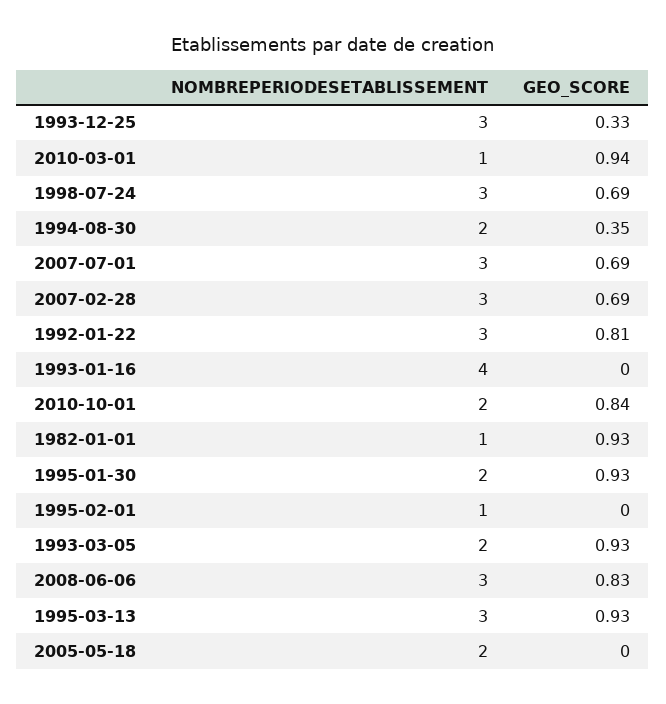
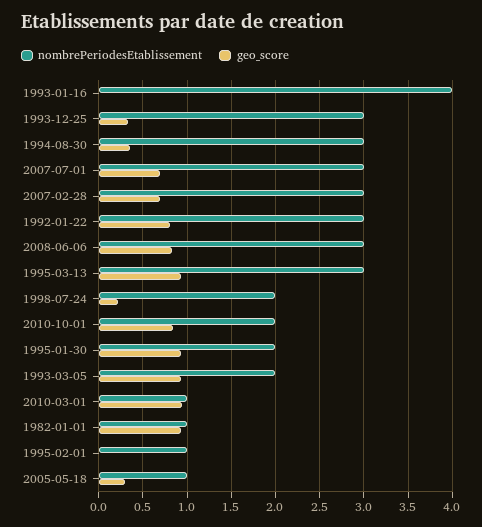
  {
    "NOMBREPERIODESETABLISSEMENT": {
      "1993-12-25": 3,
      "2010-03-01": 1,
-     "1998-07-24": 3,
+     "1998-07-24": 2,
-     "1994-08-30": 2,
+     "1994-08-30": 3,
      "2007-07-01": 3,
      "2007-02-28": 3,
      "1992-01-22": 3,
      "1993-01-16": 4,
      "2010-10-01": 2,
      "1982-01-01": 1,
      "1995-01-30": 2,
      "1995-02-01": 1,
      "1993-03-05": 2,
      "2008-06-06": 3,
      "1995-03-13": 3,
-     "2005-05-18": 2
+     "2005-05-18": 1
    },
    "GEO_SCORE": {
      "1993-12-25": 0.33,
      "2010-03-01": 0.94,
-     "1998-07-24": 0.69,
+     "1998-07-24": 0.2,
      "1994-08-30": 0.35,
      "2007-07-01": 0.69,
      "2007-02-28": 0.69,
      "1992-01-22": 0.81,
      "1993-01-16": 0,
      "2010-10-01": 0.84,
      "1982-01-01": 0.93,
      "1995-01-30": 0.93,
      "1995-02-01": 0,
      "1993-03-05": 0.93,
      "2008-06-06": 0.83,
      "1995-03-13": 0.93,
-     "2005-05-18": 0
+     "2005-05-18": 0.3
    }
  }

